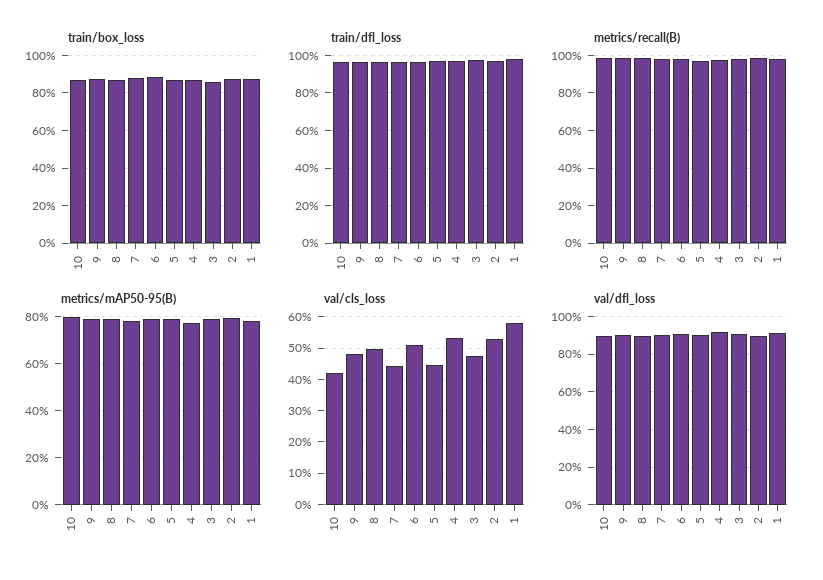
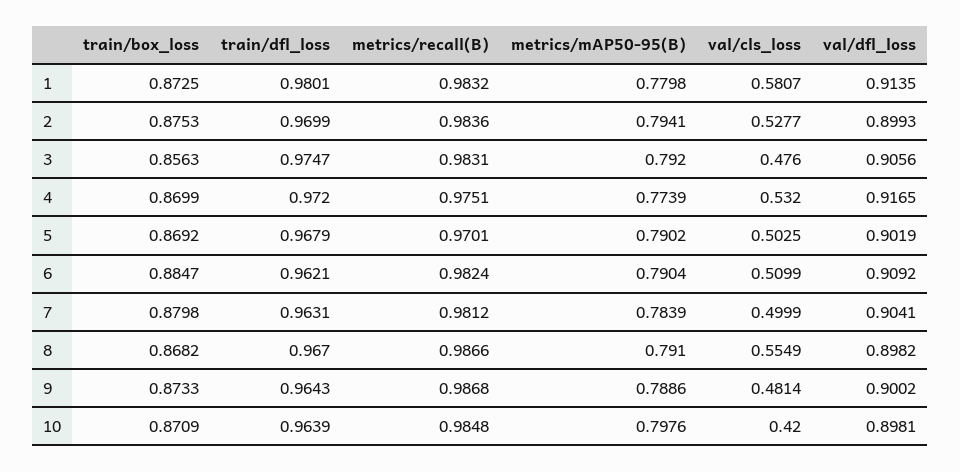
  {
    "train/box_loss": {
      "10": 0.8709,
      "9": 0.8733,
      "8": 0.8682,
      "7": 0.8798,
      "6": 0.8847,
      "5": 0.8692,
      "4": 0.8699,
      "3": 0.8563,
      "2": 0.8753,
      "1": 0.8725
    },
    "train/dfl_loss": {
      "10": 0.9639,
      "9": 0.9643,
      "8": 0.967,
      "7": 0.9631,
      "6": 0.9621,
      "5": 0.9679,
      "4": 0.972,
      "3": 0.9747,
      "2": 0.9699,
      "1": 0.9801
    },
    "metrics/recall(B)": {
      "10": 0.9848,
      "9": 0.9868,
      "8": 0.9866,
      "7": 0.9812,
      "6": 0.9824,
      "5": 0.9701,
      "4": 0.9751,
      "3": 0.9831,
      "2": 0.9836,
      "1": 0.9832
    },
    "metrics/mAP50-95(B)": {
      "10": 0.7976,
      "9": 0.7886,
      "8": 0.791,
      "7": 0.7839,
      "6": 0.7904,
      "5": 0.7902,
      "4": 0.7739,
      "3": 0.792,
      "2": 0.7941,
      "1": 0.7798
    },
    "val/cls_loss": {
      "10": 0.42,
      "9": 0.4814,
-     "8": 0.5,
+     "8": 0.5549,
-     "7": 0.44,
+     "7": 0.4999,
      "6": 0.5099,
-     "5": 0.44,
+     "5": 0.5025,
      "4": 0.532,
      "3": 0.476,
      "2": 0.5277,
      "1": 0.5807
    },
    "val/dfl_loss": {
      "10": 0.8981,
      "9": 0.9002,
      "8": 0.8982,
      "7": 0.9041,
      "6": 0.9092,
      "5": 0.9019,
      "4": 0.9165,
      "3": 0.9056,
      "2": 0.8993,
      "1": 0.9135
    }
  }

